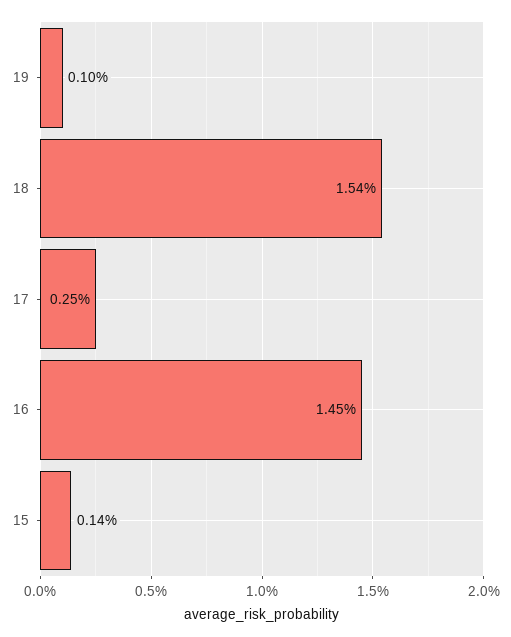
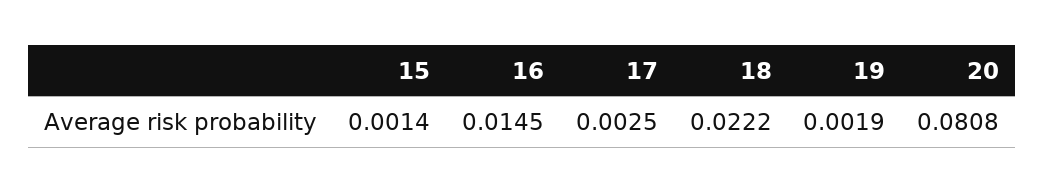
  {
-   "19": 0.001,
+   "19": 0.0019,
-   "18": 0.0154,
+   "18": 0.0222,
    "17": 0.0025,
    "16": 0.0145,
-   "15": 0.0014
+   "15": 0.0014,
+   "20": 0.0808
  }

